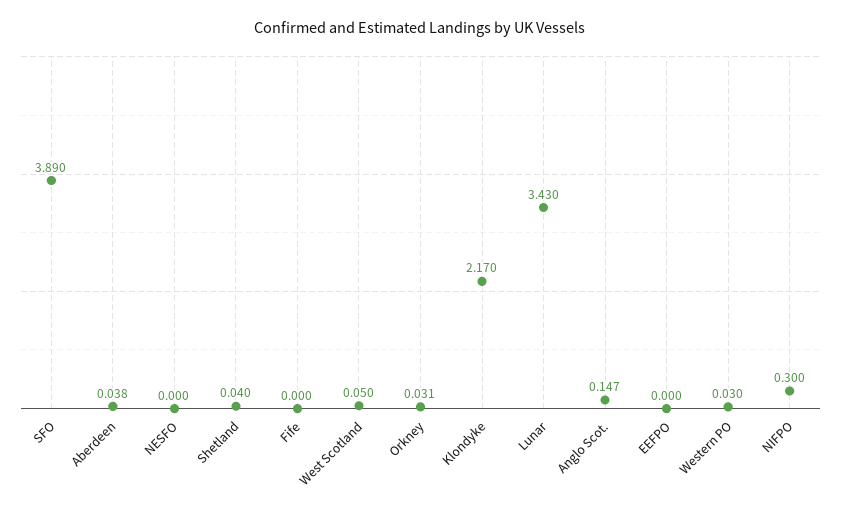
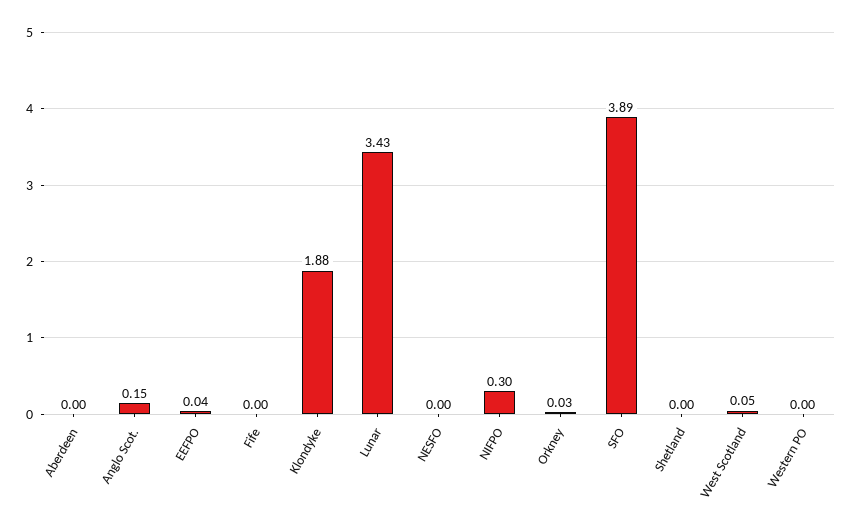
  {
    "SFO": 3.89,
-   "Aberdeen": 0.038,
+   "Aberdeen": 0,
    "NESFO": 0,
-   "Shetland": 0.04,
+   "Shetland": 0,
    "Fife": 0,
    "West Scotland": 0.05,
    "Orkney": 0.031,
-   "Klondyke": 2.17,
+   "Klondyke": 1.88,
    "Lunar": 3.43,
    "Anglo Scot.": 0.147,
-   "EEFPO": 0,
+   "EEFPO": 0.04,
-   "Western PO": 0.03,
+   "Western PO": 0,
    "NIFPO": 0.3
  }

